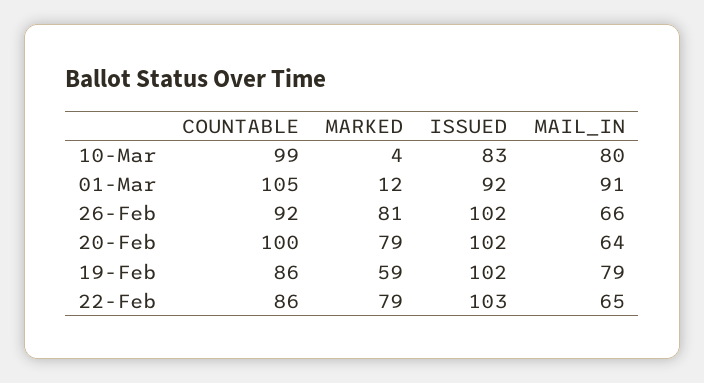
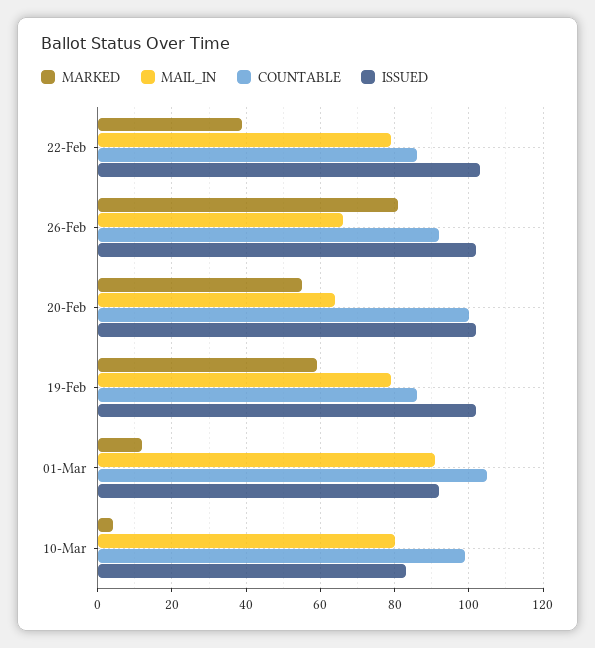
  {
    "COUNTABLE": {
      "10-Mar": 99,
      "01-Mar": 105,
      "26-Feb": 92,
      "20-Feb": 100,
      "19-Feb": 86,
      "22-Feb": 86
    },
    "MARKED": {
      "10-Mar": 4,
      "01-Mar": 12,
      "26-Feb": 81,
-     "20-Feb": 79,
+     "20-Feb": 55,
      "19-Feb": 59,
-     "22-Feb": 79
+     "22-Feb": 40
    },
    "ISSUED": {
      "10-Mar": 83,
      "01-Mar": 92,
      "26-Feb": 102,
      "20-Feb": 102,
      "19-Feb": 102,
      "22-Feb": 103
    },
    "MAIL_IN": {
      "10-Mar": 80,
      "01-Mar": 91,
      "26-Feb": 66,
      "20-Feb": 64,
      "19-Feb": 79,
-     "22-Feb": 65
+     "22-Feb": 80
    }
  }

